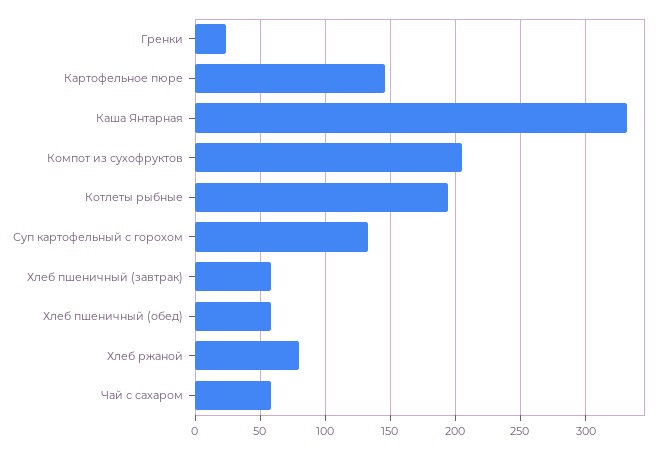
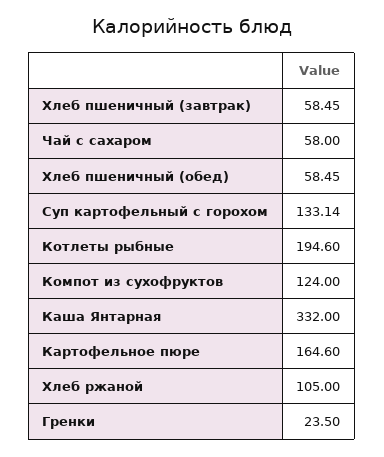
  {
    "Гренки": 23.5,
-   "Картофельное пюре": 145,
+   "Картофельное пюре": 164.6,
    "Каша Янтарная": 332,
-   "Компот из сухофруктов": 205,
+   "Компот из сухофруктов": 124,
    "Котлеты рыбные": 194.6,
    "Суп картофельный с горохом": 133.14,
    "Хлеб пшеничный (завтрак)": 58.45,
    "Хлеб пшеничный (обед)": 58.45,
-   "Хлеб ржаной": 80,
+   "Хлеб ржаной": 105,
    "Чай с сахаром": 58
  }

